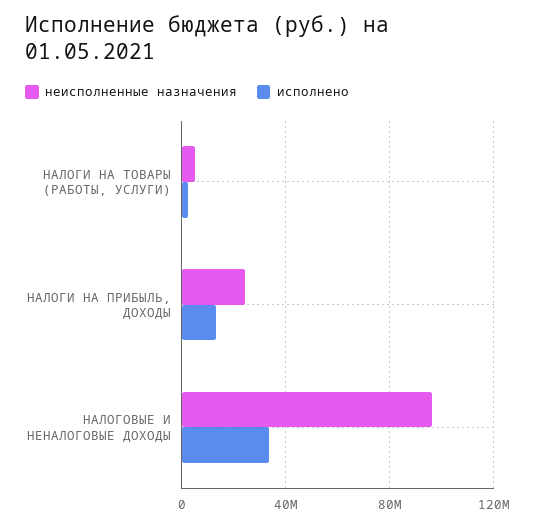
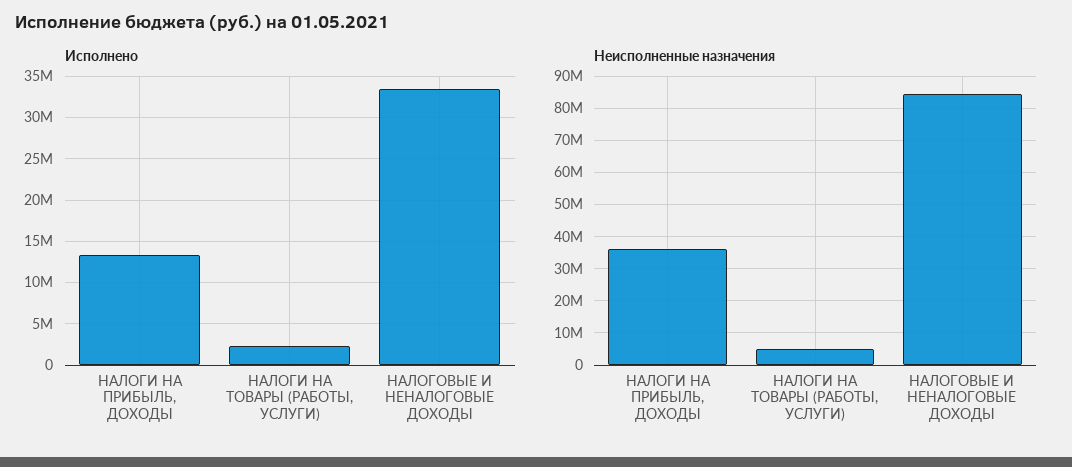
  {
    "неисполненные назначения": {
      "НАЛОГИ НА ТОВАРЫ (РАБОТЫ, УСЛУГИ)": 6000000,
-     "НАЛОГИ НА ПРИБЫЛЬ, ДОХОДЫ": 25000000,
+     "НАЛОГИ НА ПРИБЫЛЬ, ДОХОДЫ": 36000000,
-     "НАЛОГОВЫЕ И НЕНАЛОГОВЫЕ ДОХОДЫ": 95000000
+     "НАЛОГОВЫЕ И НЕНАЛОГОВЫЕ ДОХОДЫ": 84000000
    },
    "исполнено": {
      "НАЛОГИ НА ТОВАРЫ (РАБОТЫ, УСЛУГИ)": 2000000,
      "НАЛОГИ НА ПРИБЫЛЬ, ДОХОДЫ": 13000000,
      "НАЛОГОВЫЕ И НЕНАЛОГОВЫЕ ДОХОДЫ": 33000000
    }
  }

